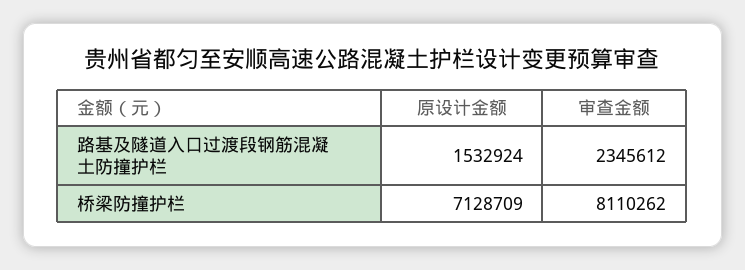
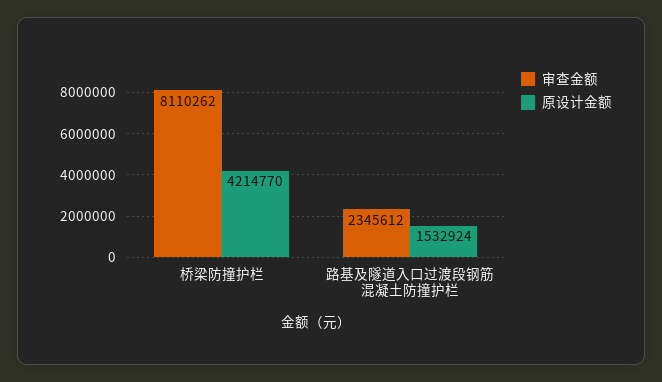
  {
    "原设计金额": {
      "路基及隧道入口过渡段钢筋混凝土防撞护栏": 1532924,
-     "桥梁防撞护栏": 7128709
+     "桥梁防撞护栏": 4214770
    },
    "审查金额": {
      "路基及隧道入口过渡段钢筋混凝土防撞护栏": 2345612,
      "桥梁防撞护栏": 8110262
    }
  }

